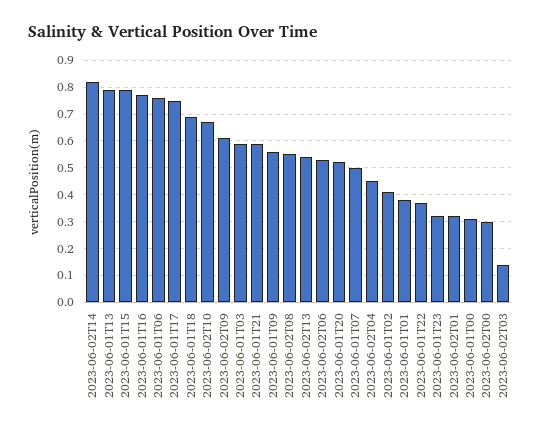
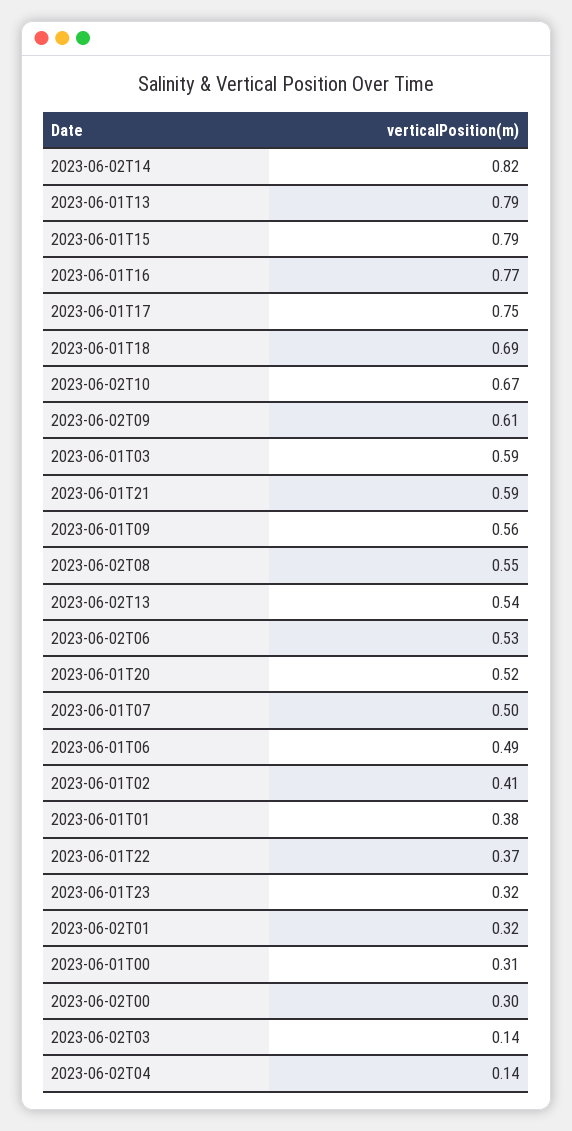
  {
    "2023-06-02T14": 0.82,
    "2023-06-01T13": 0.79,
    "2023-06-01T15": 0.79,
    "2023-06-01T16": 0.77,
-   "2023-06-01T06": 0.75,
+   "2023-06-01T06": 0.49,
    "2023-06-01T17": 0.75,
    "2023-06-01T18": 0.69,
    "2023-06-02T10": 0.67,
    "2023-06-02T09": 0.61,
    "2023-06-01T03": 0.59,
    "2023-06-01T21": 0.59,
    "2023-06-01T09": 0.56,
    "2023-06-02T08": 0.55,
    "2023-06-02T13": 0.54,
    "2023-06-02T06": 0.53,
    "2023-06-01T20": 0.52,
    "2023-06-01T07": 0.5,
-   "2023-06-02T04": 0.45,
+   "2023-06-02T04": 0.14,
    "2023-06-01T02": 0.41,
    "2023-06-01T01": 0.38,
    "2023-06-01T22": 0.37,
    "2023-06-01T23": 0.32,
    "2023-06-02T01": 0.32,
    "2023-06-01T00": 0.31,
    "2023-06-02T00": 0.3,
    "2023-06-02T03": 0.14
  }

